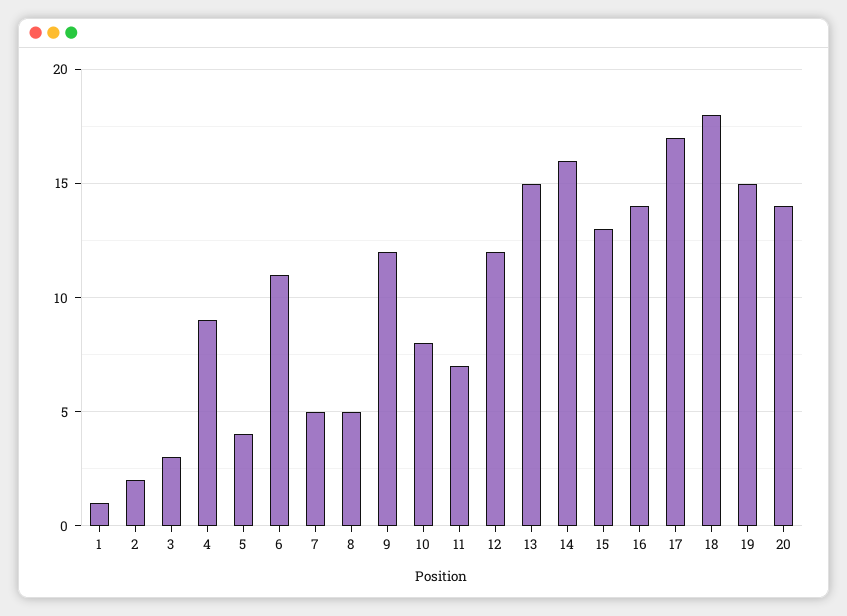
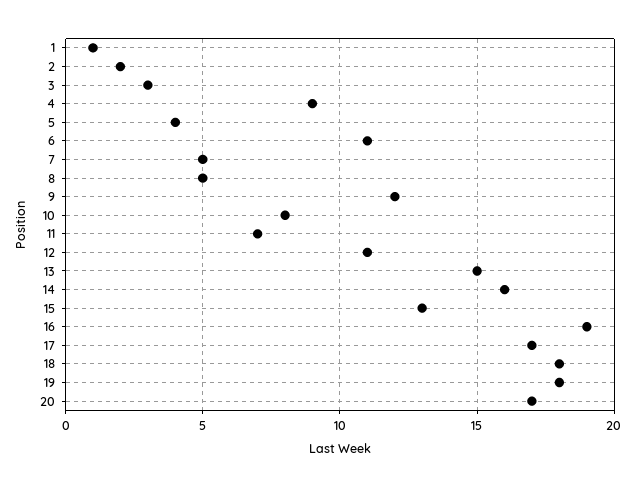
  {
    "1": 1,
    "2": 2,
    "3": 3,
    "4": 9,
    "5": 4,
    "6": 11,
    "7": 5,
    "8": 5,
    "9": 12,
    "10": 8,
    "11": 7,
-   "12": 12,
+   "12": 11,
    "13": 15,
    "14": 16,
    "15": 13,
-   "16": 14,
+   "16": 19,
    "17": 17,
    "18": 18,
-   "19": 15,
+   "19": 18,
-   "20": 14
+   "20": 17
  }

